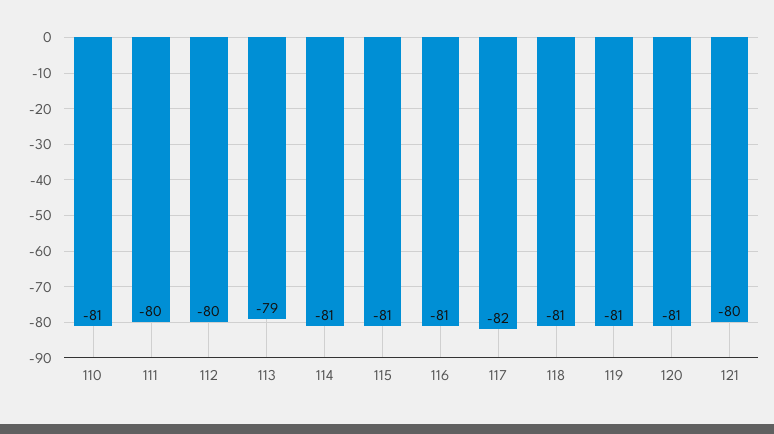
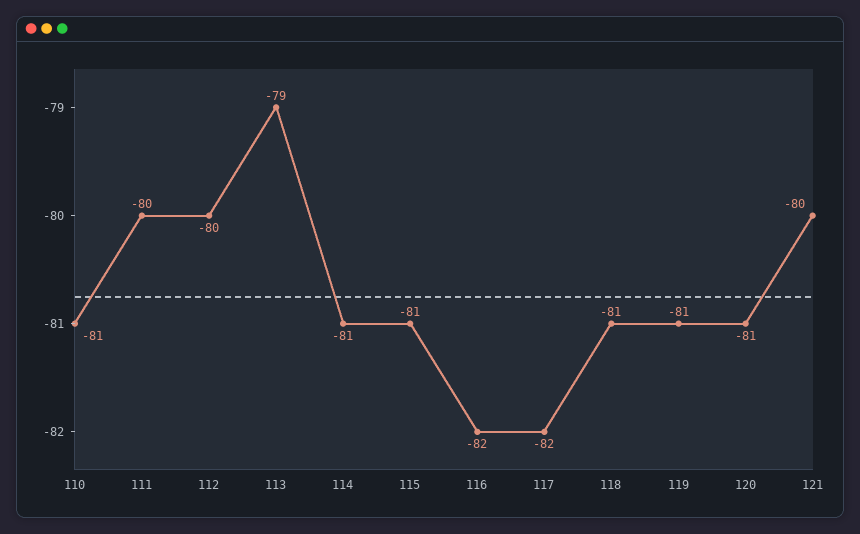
  {
    "110": -81,
    "111": -80,
    "112": -80,
    "113": -79,
    "114": -81,
    "115": -81,
-   "116": -81,
+   "116": -82,
    "117": -82,
    "118": -81,
    "119": -81,
    "120": -81,
    "121": -80
  }

